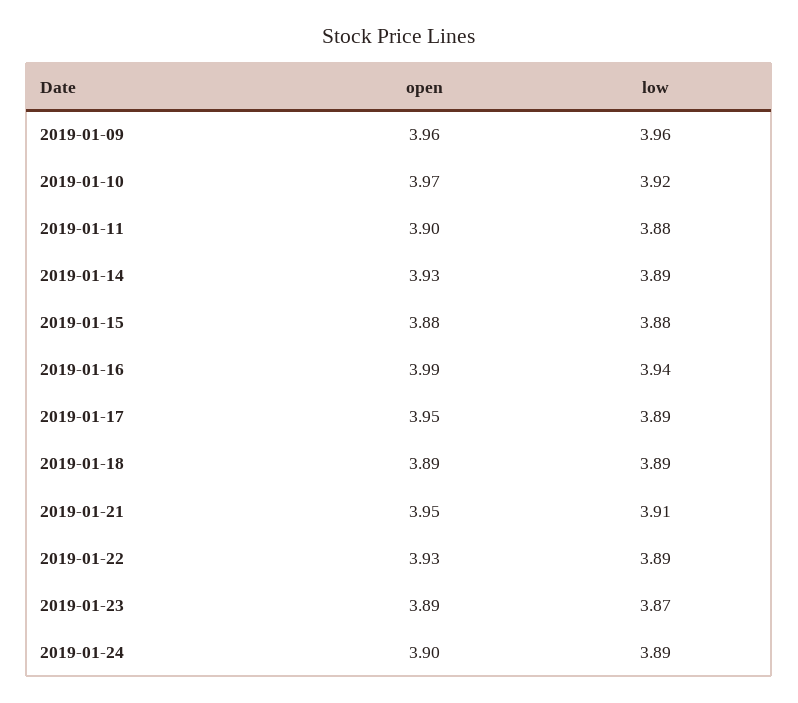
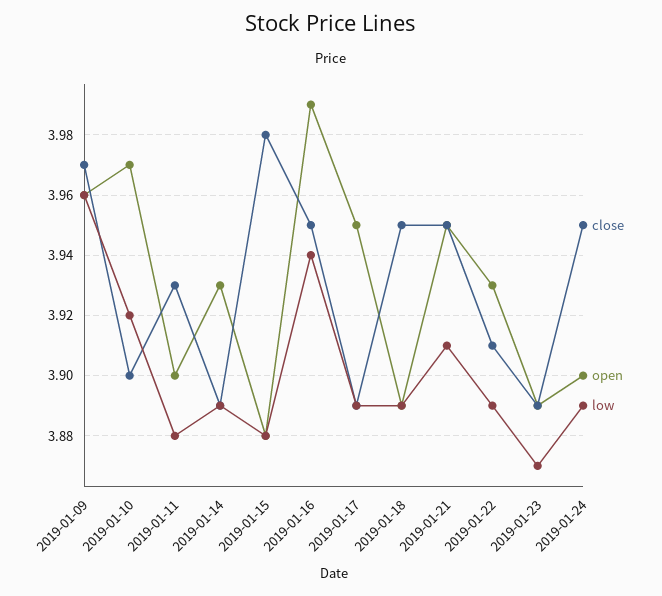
  {
    "open": {
      "2019-01-09": 3.96,
      "2019-01-10": 3.97,
      "2019-01-11": 3.9,
      "2019-01-14": 3.93,
      "2019-01-15": 3.88,
      "2019-01-16": 3.99,
      "2019-01-17": 3.95,
      "2019-01-18": 3.89,
      "2019-01-21": 3.95,
      "2019-01-22": 3.93,
      "2019-01-23": 3.89,
      "2019-01-24": 3.9
    },
    "low": {
      "2019-01-09": 3.96,
      "2019-01-10": 3.92,
      "2019-01-11": 3.88,
      "2019-01-14": 3.89,
      "2019-01-15": 3.88,
      "2019-01-16": 3.94,
      "2019-01-17": 3.89,
      "2019-01-18": 3.89,
      "2019-01-21": 3.91,
      "2019-01-22": 3.89,
      "2019-01-23": 3.87,
      "2019-01-24": 3.89
-   }
+   },
+   "close": {
+     "2019-01-09": 3.97,
+     "2019-01-10": 3.9,
+     "2019-01-11": 3.93,
+     "2019-01-14": 3.89,
+     "2019-01-15": 3.98,
+     "2019-01-16": 3.95,
+     "2019-01-17": 3.89,
+     "2019-01-18": 3.95,
+     "2019-01-21": 3.95,
+     "2019-01-22": 3.91,
+     "2019-01-23": 3.89,
+     "2019-01-24": 3.95
+   }
  }

